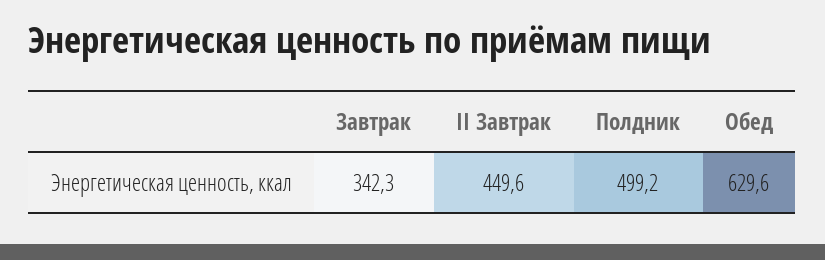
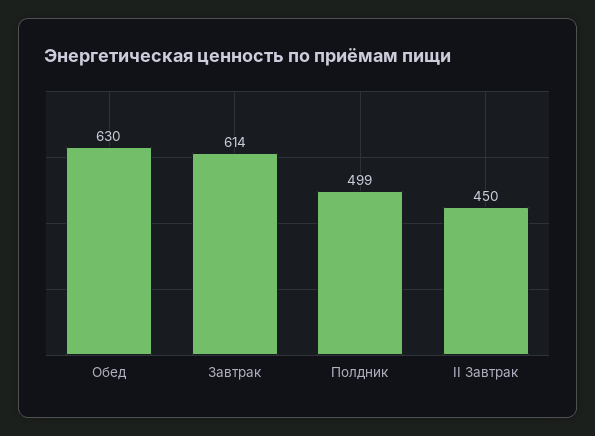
  {
-   "Завтрак": 342.3,
+   "Завтрак": 614,
    "II Завтрак": 449.6,
    "Полдник": 499.2,
    "Обед": 629.6
  }

